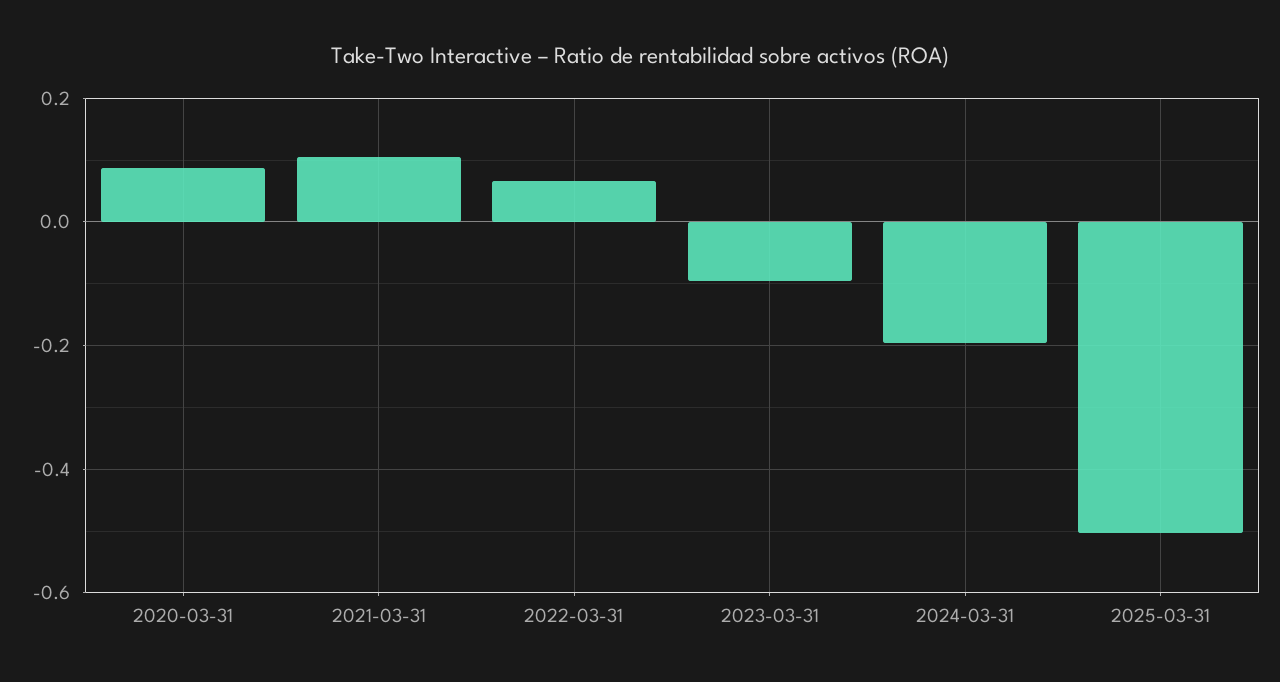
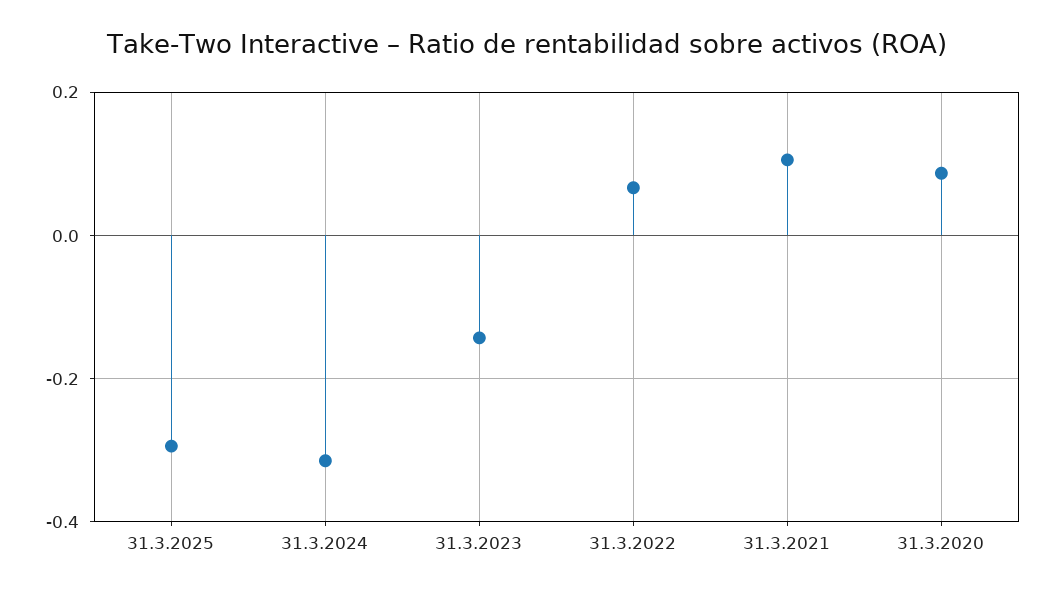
  {
    "2020-03-31": 0.08,
    "2021-03-31": 0.1,
    "2022-03-31": 0.06,
-   "2023-03-31": -0.1,
+   "2023-03-31": -0.14,
-   "2024-03-31": -0.2,
+   "2024-03-31": -0.32,
-   "2025-03-31": -0.5
+   "2025-03-31": -0.3
  }

